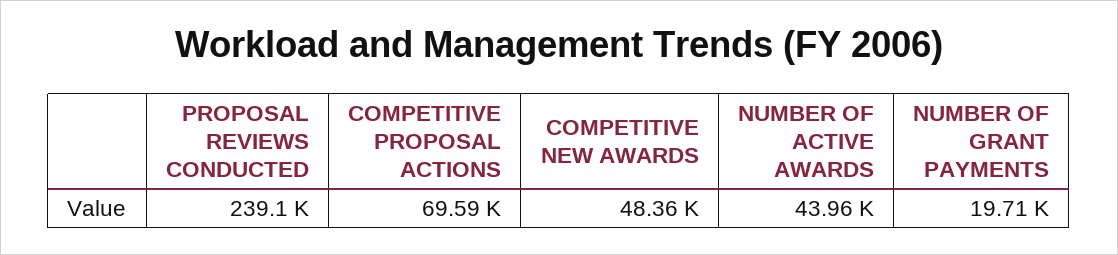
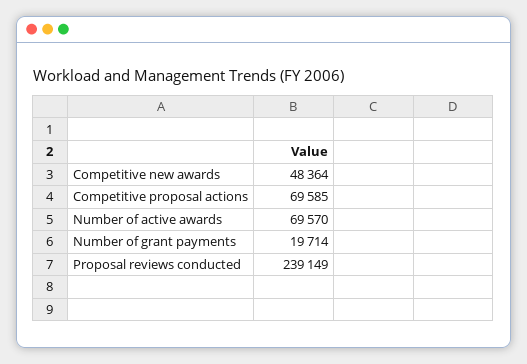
  {
    "PROPOSAL REVIEWS CONDUCTED": 239149,
    "COMPETITIVE PROPOSAL ACTIONS": 69585,
    "COMPETITIVE NEW AWARDS": 48364,
-   "NUMBER OF ACTIVE AWARDS": 43960,
+   "NUMBER OF ACTIVE AWARDS": 69570,
    "NUMBER OF GRANT PAYMENTS": 19714
  }

